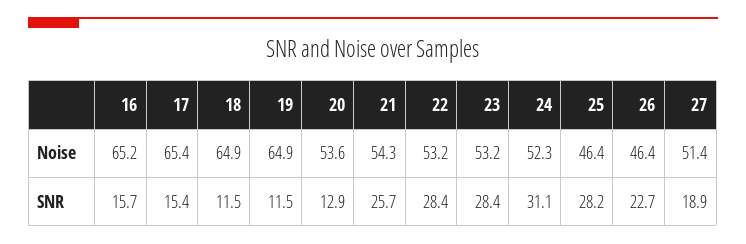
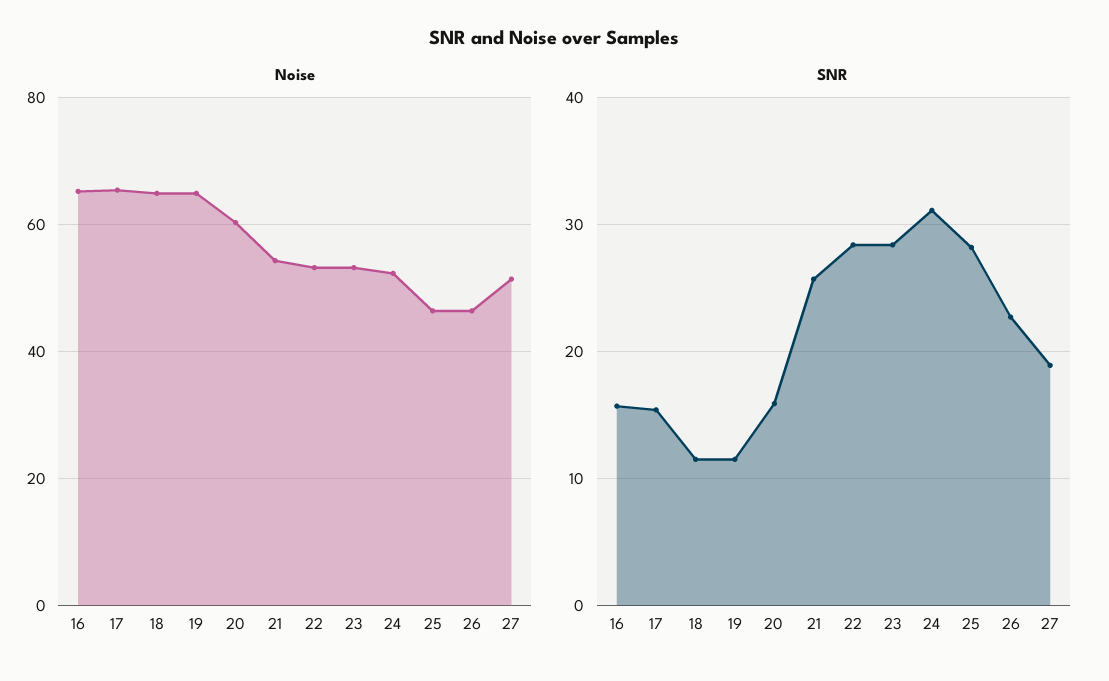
  {
    "Noise": {
      "16": 65.2,
      "17": 65.4,
      "18": 64.9,
      "19": 64.9,
-     "20": 53.6,
+     "20": 60,
      "21": 54.3,
      "22": 53.2,
      "23": 53.2,
      "24": 52.3,
      "25": 46.4,
      "26": 46.4,
      "27": 51.4
    },
    "SNR": {
      "16": 15.7,
      "17": 15.4,
      "18": 11.5,
      "19": 11.5,
-     "20": 12.9,
+     "20": 16,
      "21": 25.7,
      "22": 28.4,
      "23": 28.4,
      "24": 31.1,
      "25": 28.2,
      "26": 22.7,
      "27": 18.9
    }
  }

